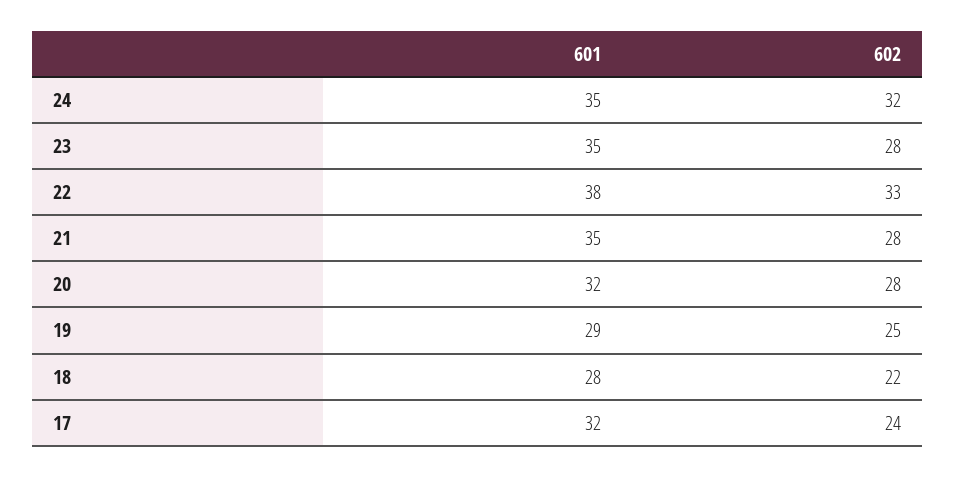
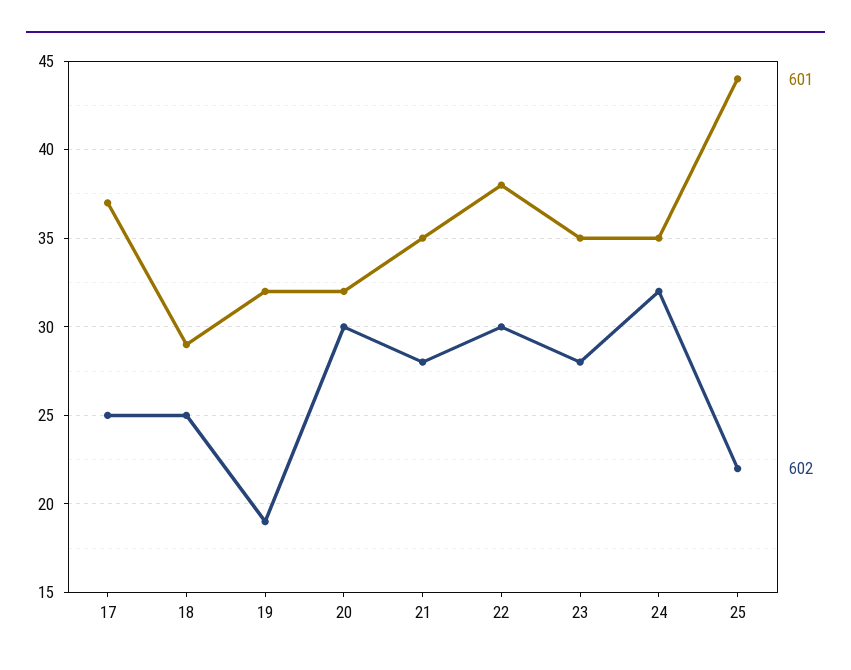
  {
    "601": {
      "24": 35,
      "23": 35,
      "22": 38,
      "21": 35,
      "20": 32,
-     "19": 29,
+     "19": 32,
-     "18": 28,
+     "18": 29,
-     "17": 32
+     "17": 37,
+     "25": 44
    },
    "602": {
      "24": 32,
      "23": 28,
-     "22": 33,
+     "22": 30,
      "21": 28,
-     "20": 28,
+     "20": 30,
-     "19": 25,
+     "19": 19,
-     "18": 22,
+     "18": 25,
-     "17": 24
+     "17": 25,
+     "25": 22
    }
  }

